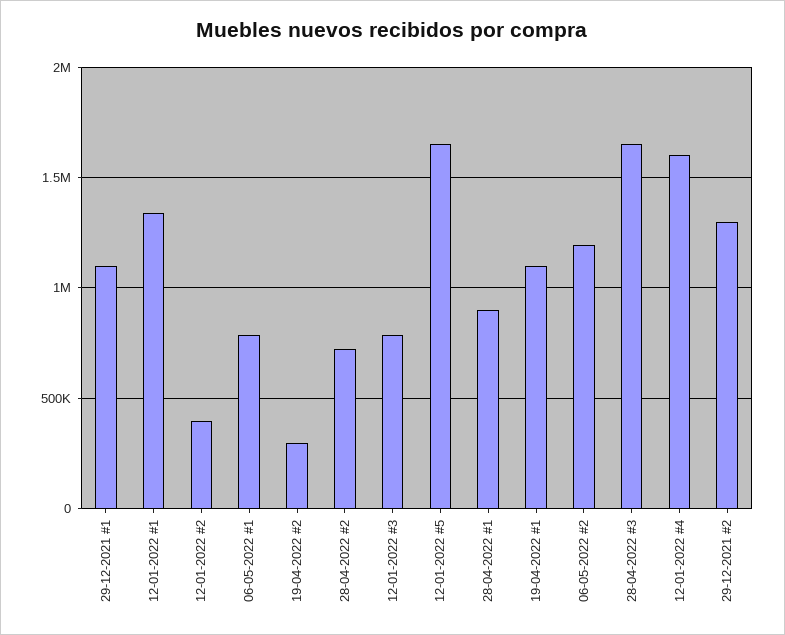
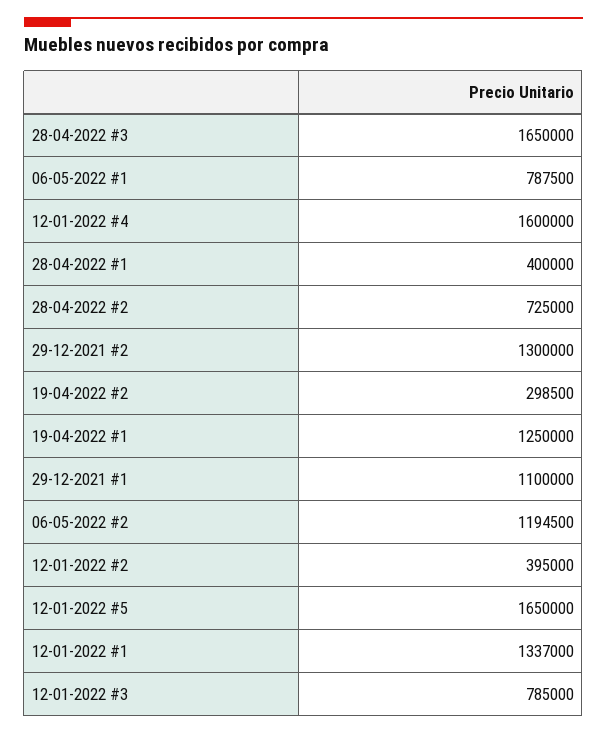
  {
    "29-12-2021 #1": 1100000,
    "12-01-2022 #1": 1337000,
    "12-01-2022 #2": 395000,
    "06-05-2022 #1": 787500,
    "19-04-2022 #2": 298500,
    "28-04-2022 #2": 725000,
    "12-01-2022 #3": 785000,
    "12-01-2022 #5": 1650000,
-   "28-04-2022 #1": 900000,
+   "28-04-2022 #1": 400000,
-   "19-04-2022 #1": 1100000,
+   "19-04-2022 #1": 1250000,
    "06-05-2022 #2": 1194500,
    "28-04-2022 #3": 1650000,
    "12-01-2022 #4": 1600000,
    "29-12-2021 #2": 1300000
  }

